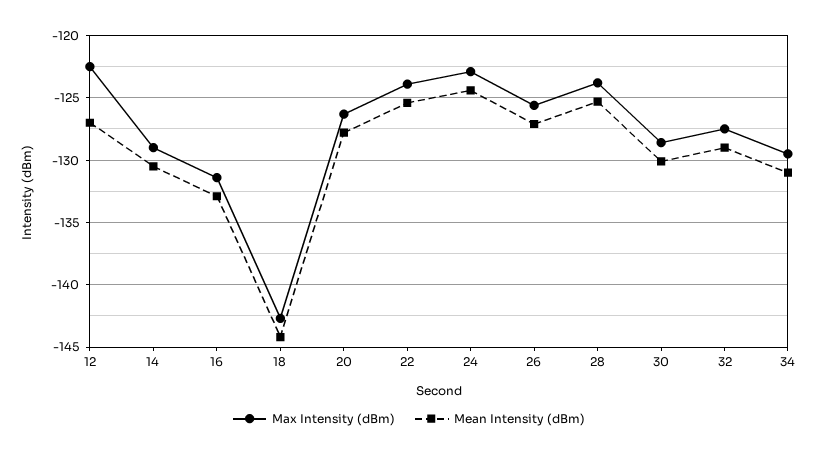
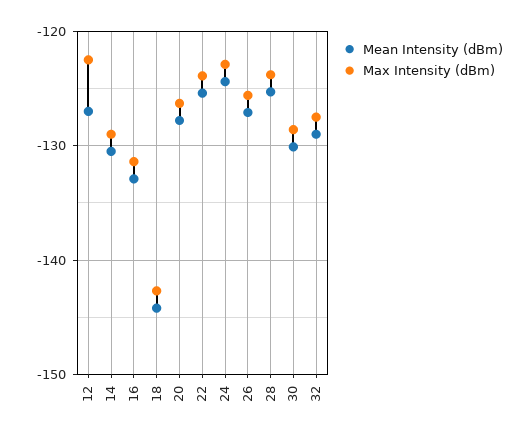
  {
    "Max Intensity (dBm)": {
      "12": -122.5,
      "14": -129,
      "16": -131.5,
      "18": -142.5,
      "20": -126.5,
      "22": -124,
      "24": -123,
      "26": -125.5,
      "28": -124,
      "30": -128.5,
-     "32": -127.5,
+     "32": -127.5
-     "34": -129.5
    },
    "Mean Intensity (dBm)": {
      "12": -127,
      "14": -130.5,
      "16": -133,
      "18": -144,
      "20": -128,
      "22": -125.5,
      "24": -124.5,
      "26": -127,
      "28": -125.5,
      "30": -130,
-     "32": -129,
+     "32": -129
-     "34": -131
    }
  }

